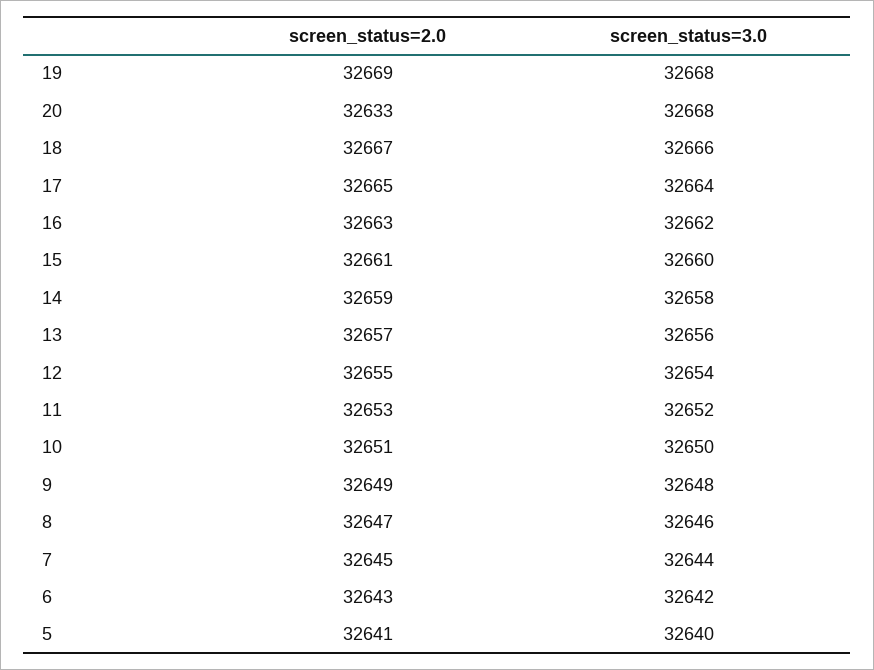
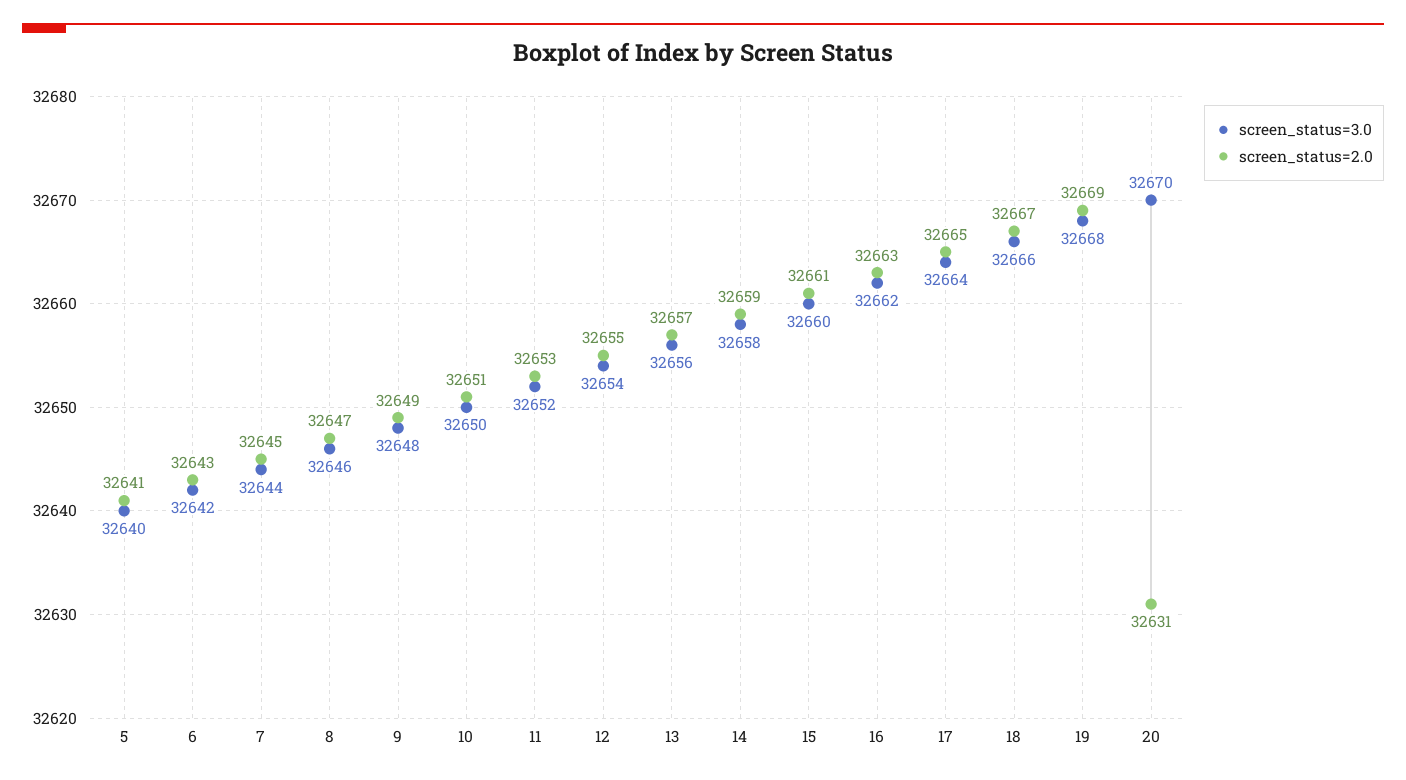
  {
    "screen_status=2.0": {
      "19": 32669,
-     "20": 32633,
+     "20": 32631,
      "18": 32667,
      "17": 32665,
      "16": 32663,
      "15": 32661,
      "14": 32659,
      "13": 32657,
      "12": 32655,
      "11": 32653,
      "10": 32651,
      "9": 32649,
      "8": 32647,
      "7": 32645,
      "6": 32643,
      "5": 32641
    },
    "screen_status=3.0": {
      "19": 32668,
-     "20": 32668,
+     "20": 32670,
      "18": 32666,
      "17": 32664,
      "16": 32662,
      "15": 32660,
      "14": 32658,
      "13": 32656,
      "12": 32654,
      "11": 32652,
      "10": 32650,
      "9": 32648,
      "8": 32646,
      "7": 32644,
      "6": 32642,
      "5": 32640
    }
  }

